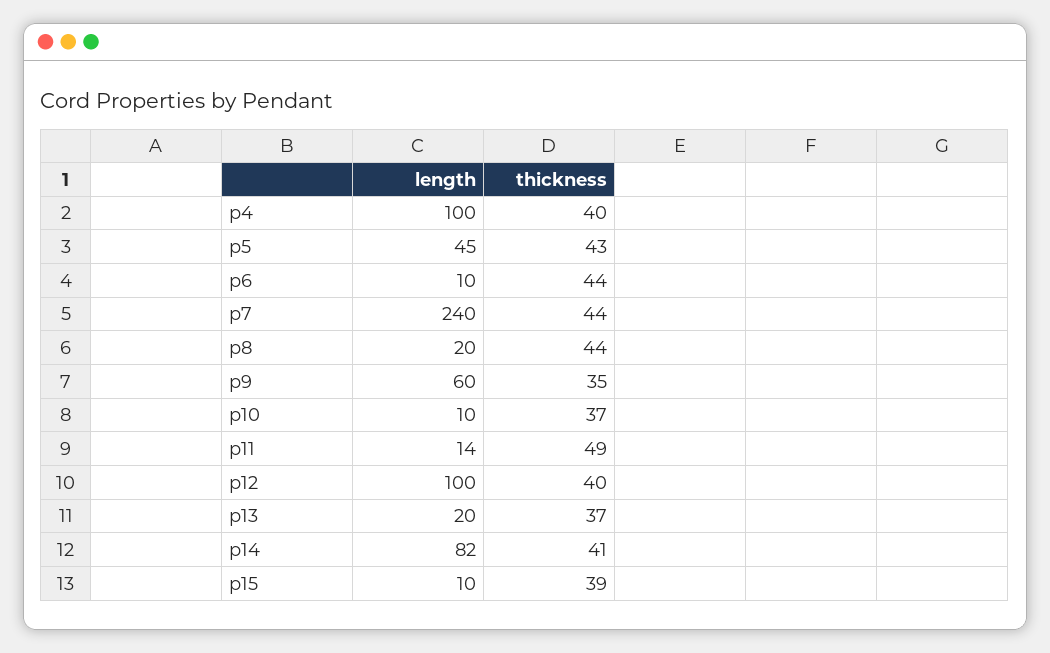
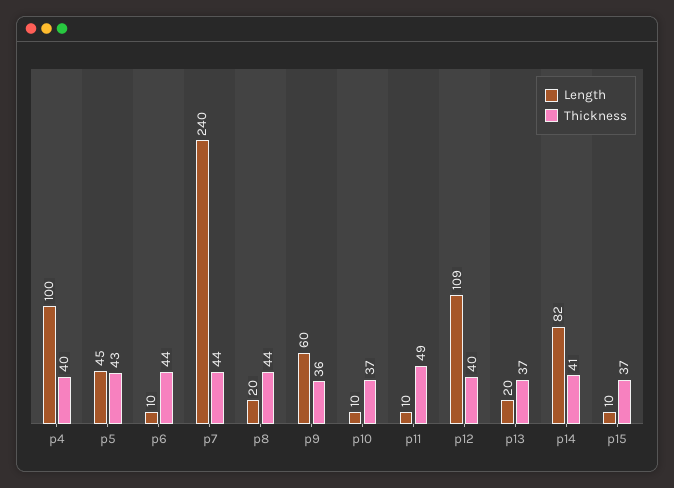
  {
    "length": {
      "p4": 100,
      "p5": 45,
      "p6": 10,
      "p7": 240,
      "p8": 20,
      "p9": 60,
      "p10": 10,
-     "p11": 14,
+     "p11": 10,
-     "p12": 100,
+     "p12": 109,
      "p13": 20,
      "p14": 82,
      "p15": 10
    },
    "thickness": {
      "p4": 40,
      "p5": 43,
      "p6": 44,
      "p7": 44,
      "p8": 44,
-     "p9": 35,
+     "p9": 36,
      "p10": 37,
      "p11": 49,
      "p12": 40,
      "p13": 37,
      "p14": 41,
-     "p15": 39
+     "p15": 37
    }
  }

